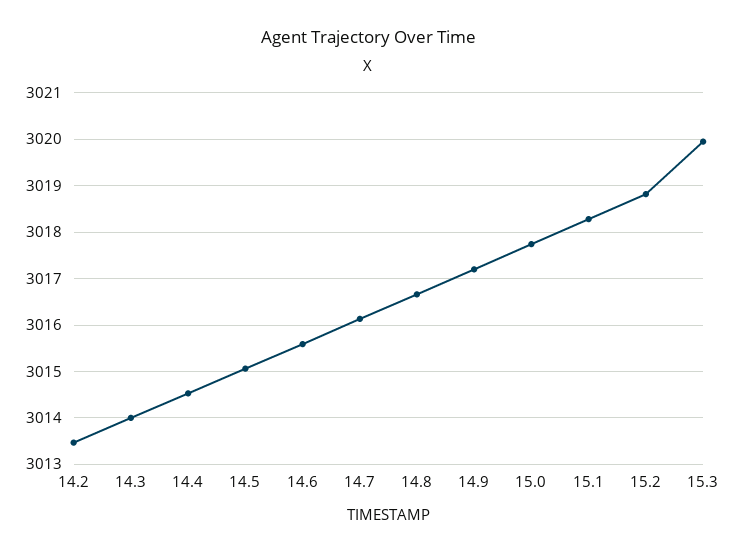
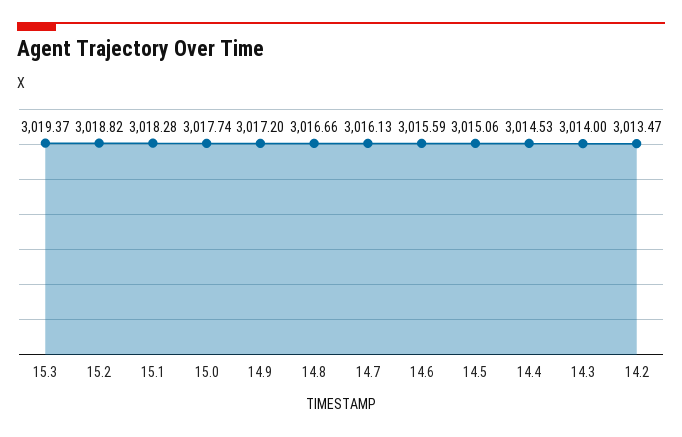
  {
    "14.2": 3013.47,
    "14.3": 3014,
    "14.4": 3014.53,
    "14.5": 3015.06,
    "14.6": 3015.59,
    "14.7": 3016.13,
    "14.8": 3016.66,
    "14.9": 3017.2,
    "15.0": 3017.74,
    "15.1": 3018.28,
    "15.2": 3018.82,
-   "15.3": 3020
+   "15.3": 3019.37
  }

